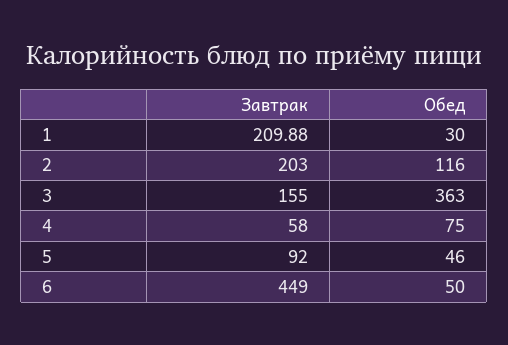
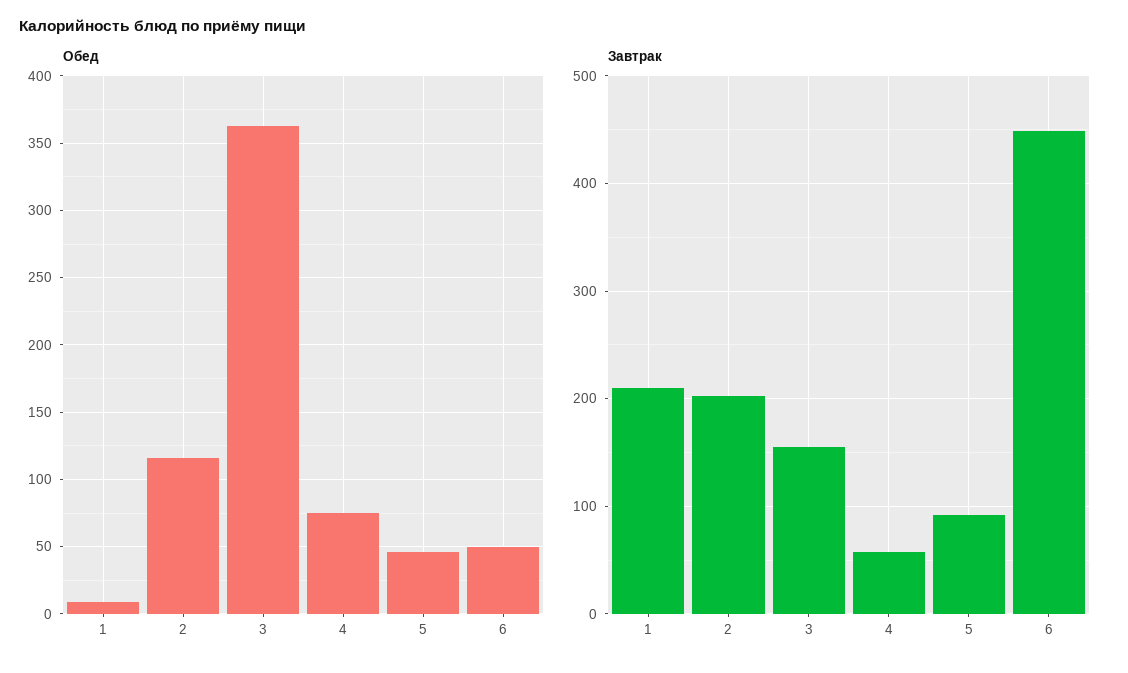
  {
    "Завтрак": {
      "1": 209.88,
      "2": 203,
      "3": 155,
      "4": 58,
      "5": 92,
      "6": 449
    },
    "Обед": {
-     "1": 30,
+     "1": 10,
      "2": 116,
      "3": 363,
      "4": 75,
      "5": 46,
      "6": 50
    }
  }

